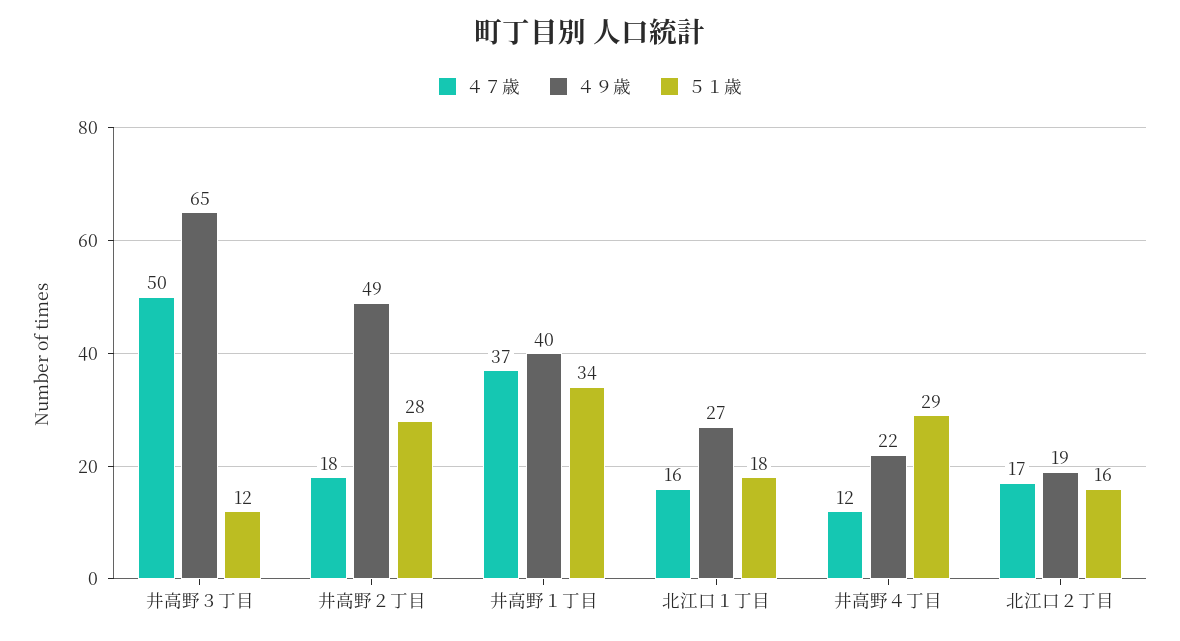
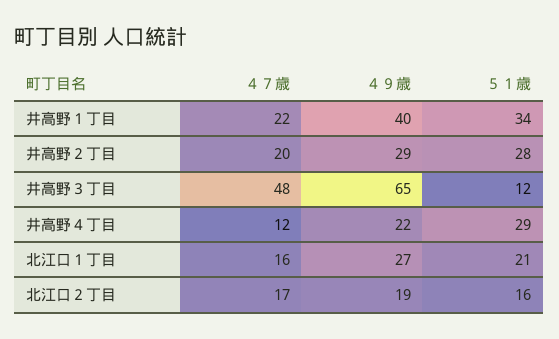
  {
    "４７歳": {
-     "井高野３丁目": 50,
+     "井高野３丁目": 48,
-     "井高野２丁目": 18,
+     "井高野２丁目": 20,
-     "井高野１丁目": 37,
+     "井高野１丁目": 22,
      "北江口１丁目": 16,
      "井高野４丁目": 12,
      "北江口２丁目": 17
    },
    "４９歳": {
      "井高野３丁目": 65,
-     "井高野２丁目": 49,
+     "井高野２丁目": 29,
      "井高野１丁目": 40,
      "北江口１丁目": 27,
      "井高野４丁目": 22,
      "北江口２丁目": 19
    },
    "５１歳": {
      "井高野３丁目": 12,
      "井高野２丁目": 28,
      "井高野１丁目": 34,
-     "北江口１丁目": 18,
+     "北江口１丁目": 21,
      "井高野４丁目": 29,
      "北江口２丁目": 16
    }
  }

